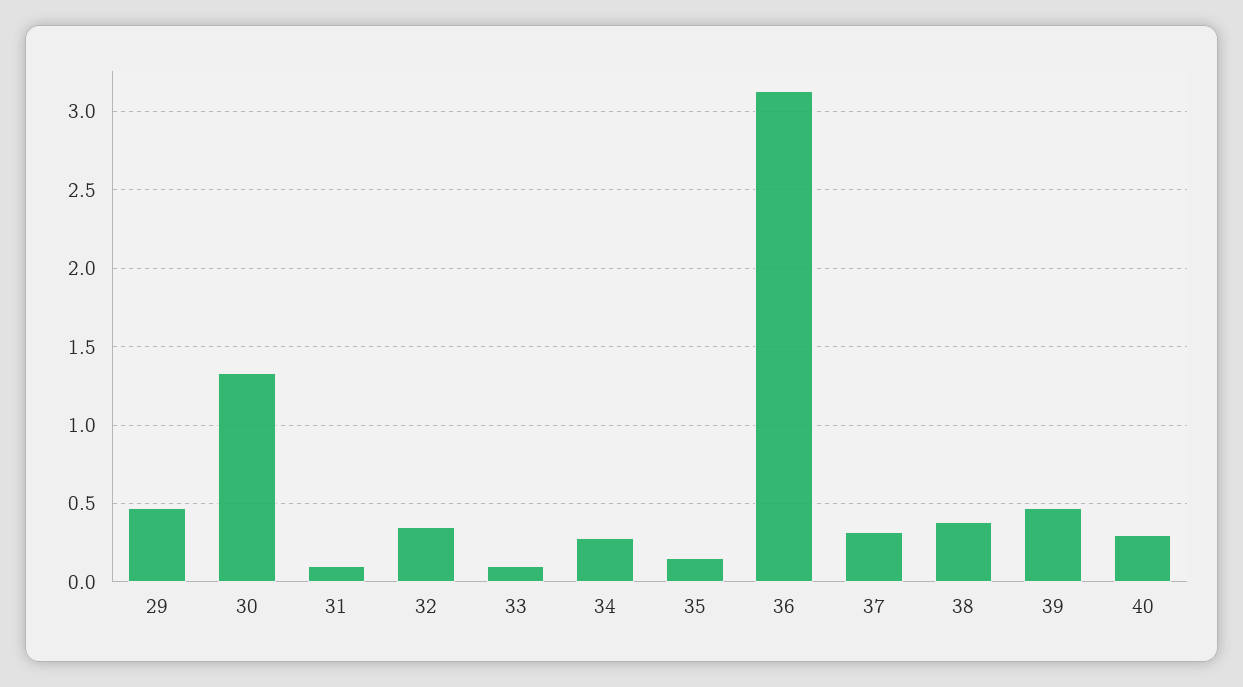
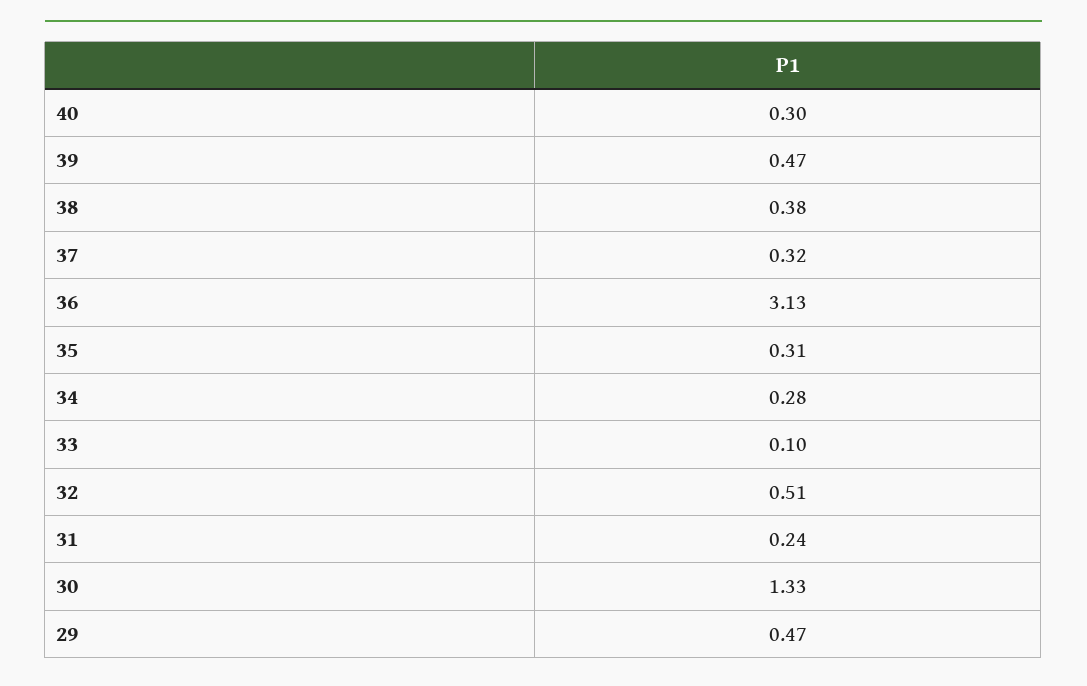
  {
    "29": 0.47,
    "30": 1.33,
-   "31": 0.1,
+   "31": 0.24,
-   "32": 0.35,
+   "32": 0.51,
    "33": 0.1,
    "34": 0.28,
-   "35": 0.15,
+   "35": 0.31,
    "36": 3.13,
    "37": 0.32,
    "38": 0.38,
    "39": 0.47,
    "40": 0.3
  }

